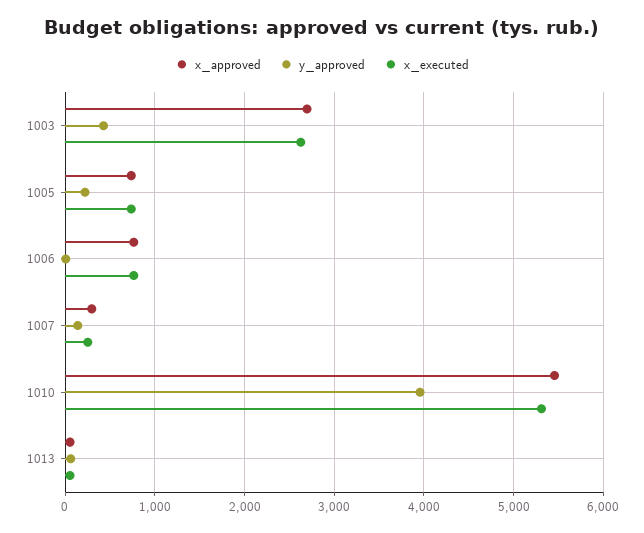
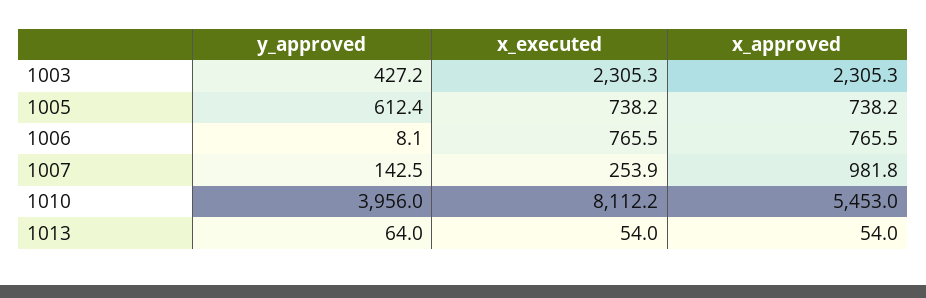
  {
    "x_approved": {
-     "1003": 2700,
+     "1003": 2305.3,
      "1005": 738.2,
      "1006": 765.5,
-     "1007": 300,
+     "1007": 981.8,
      "1010": 5453,
      "1013": 54
    },
    "y_approved": {
      "1003": 427.2,
-     "1005": 200,
+     "1005": 612.4,
      "1006": 8.1,
      "1007": 142.5,
      "1010": 3956,
      "1013": 64
    },
    "x_executed": {
-     "1003": 2600,
+     "1003": 2305.3,
      "1005": 738.2,
      "1006": 765.5,
      "1007": 253.9,
-     "1010": 5300,
+     "1010": 8112.2,
      "1013": 54
    }
  }

